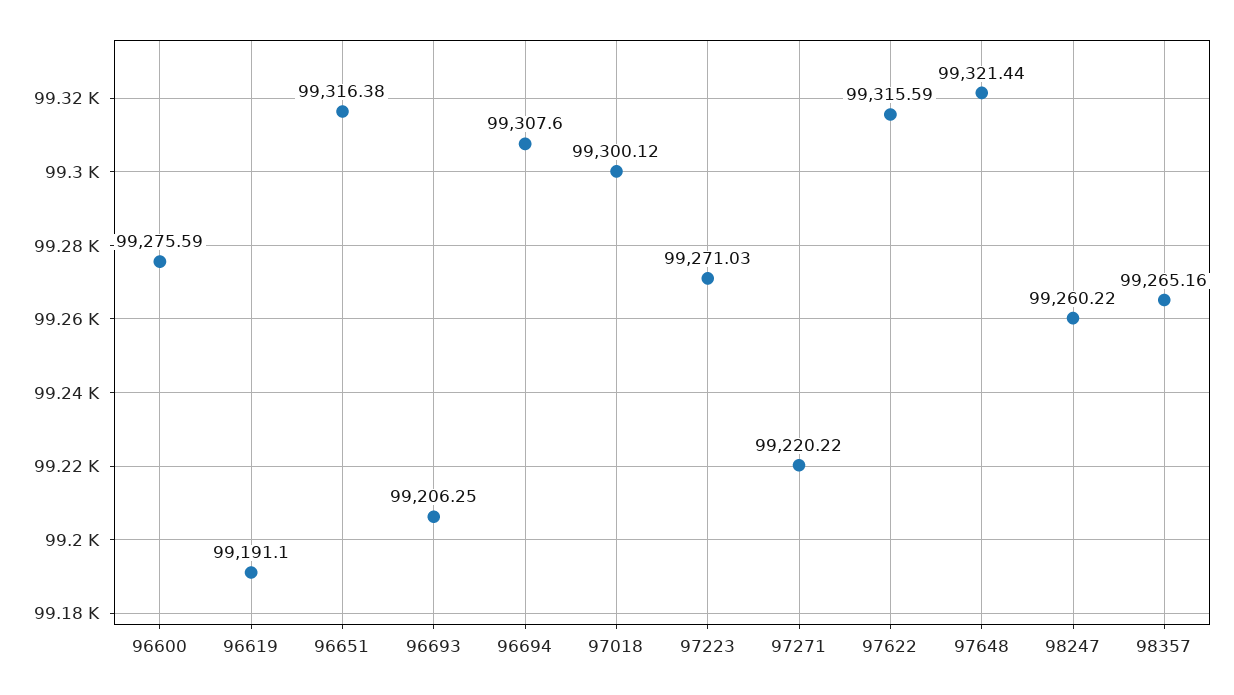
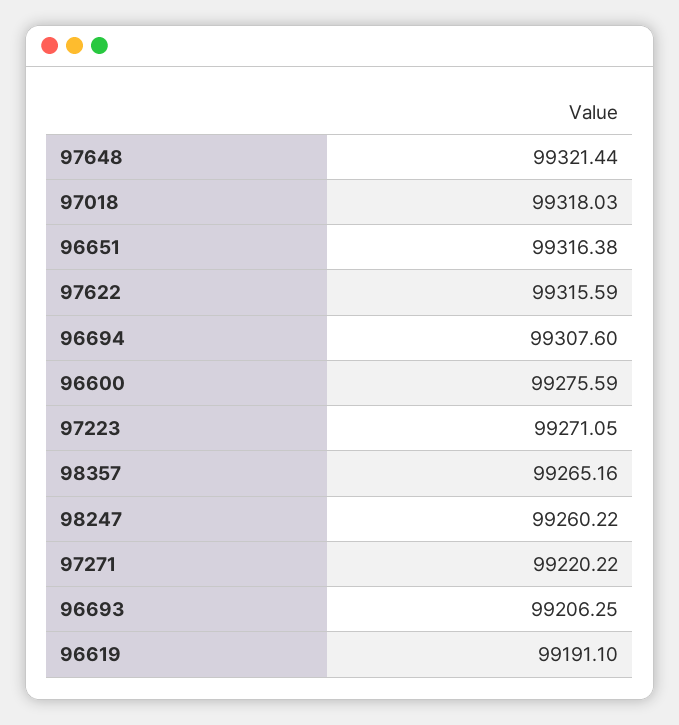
  {
    "96600": 99275.59,
    "96619": 99191.1,
    "96651": 99316.38,
    "96693": 99206.25,
    "96694": 99307.6,
-   "97018": 99300.12,
+   "97018": 99318.03,
-   "97223": 99271.03,
+   "97223": 99271.05,
    "97271": 99220.22,
    "97622": 99315.59,
    "97648": 99321.44,
    "98247": 99260.22,
    "98357": 99265.16
  }

